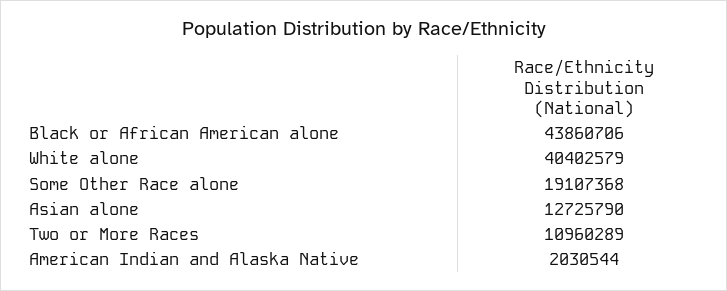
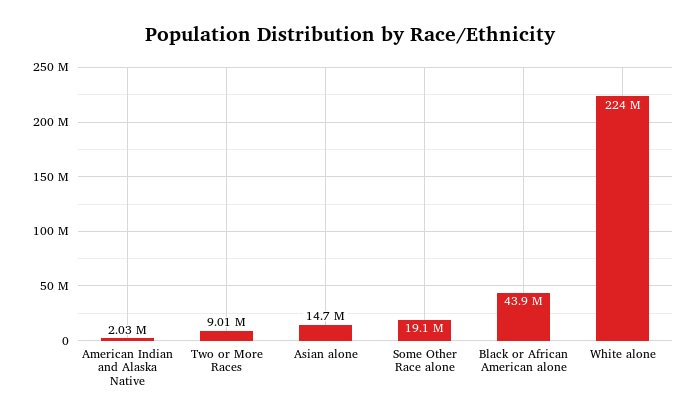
  {
    "Black or African American alone": 43860706,
-   "White alone": 40402579,
+   "White alone": 224000000,
    "Some Other Race alone": 19107368,
-   "Asian alone": 12725790,
+   "Asian alone": 14700000,
-   "Two or More Races": 10960289,
+   "Two or More Races": 9010000,
    "American Indian and Alaska Native": 2030544
  }

